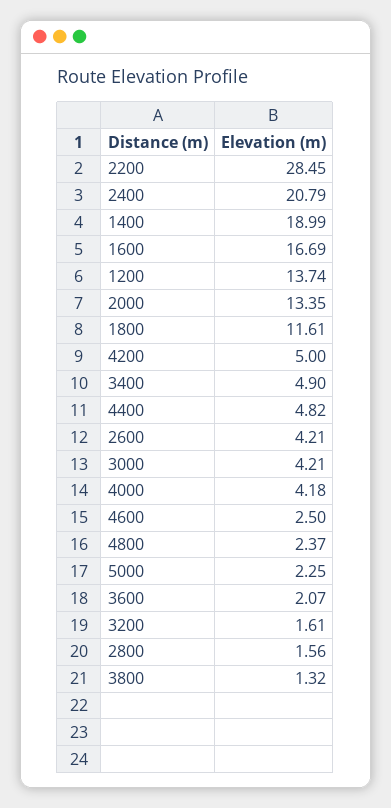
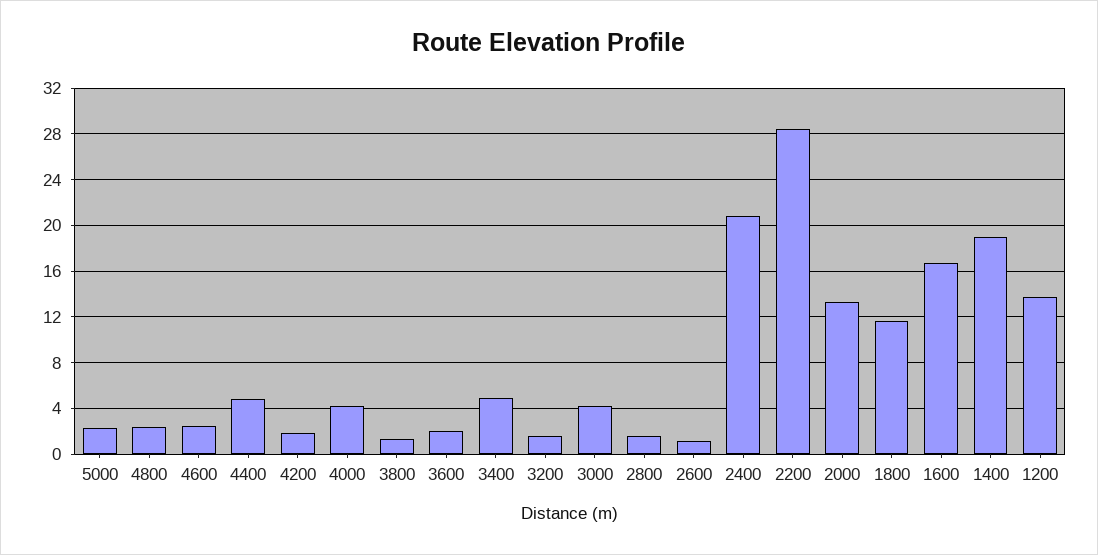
  {
    "2200": 28.45,
    "2400": 20.79,
    "1400": 18.99,
    "1600": 16.69,
    "1200": 13.74,
    "2000": 13.35,
    "1800": 11.61,
-   "4200": 5,
+   "4200": 2,
    "3400": 4.9,
    "4400": 4.82,
-   "2600": 4.21,
+   "2600": 1,
    "3000": 4.21,
    "4000": 4.18,
    "4600": 2.5,
    "4800": 2.37,
    "5000": 2.25,
    "3600": 2.07,
    "3200": 1.61,
    "2800": 1.56,
    "3800": 1.32
  }

